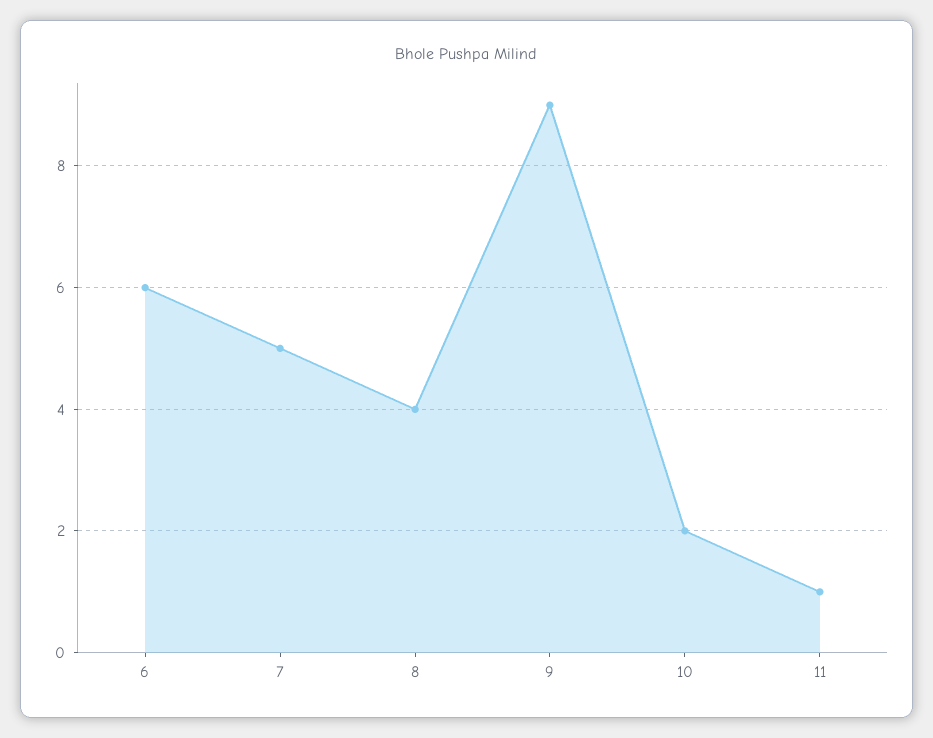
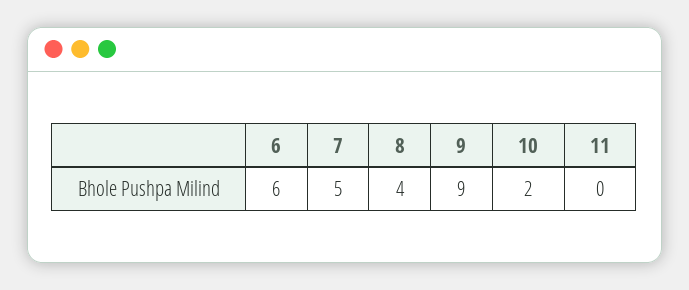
  {
    "6": 6,
    "7": 5,
    "8": 4,
    "9": 9,
    "10": 2,
-   "11": 1
+   "11": 0
  }

